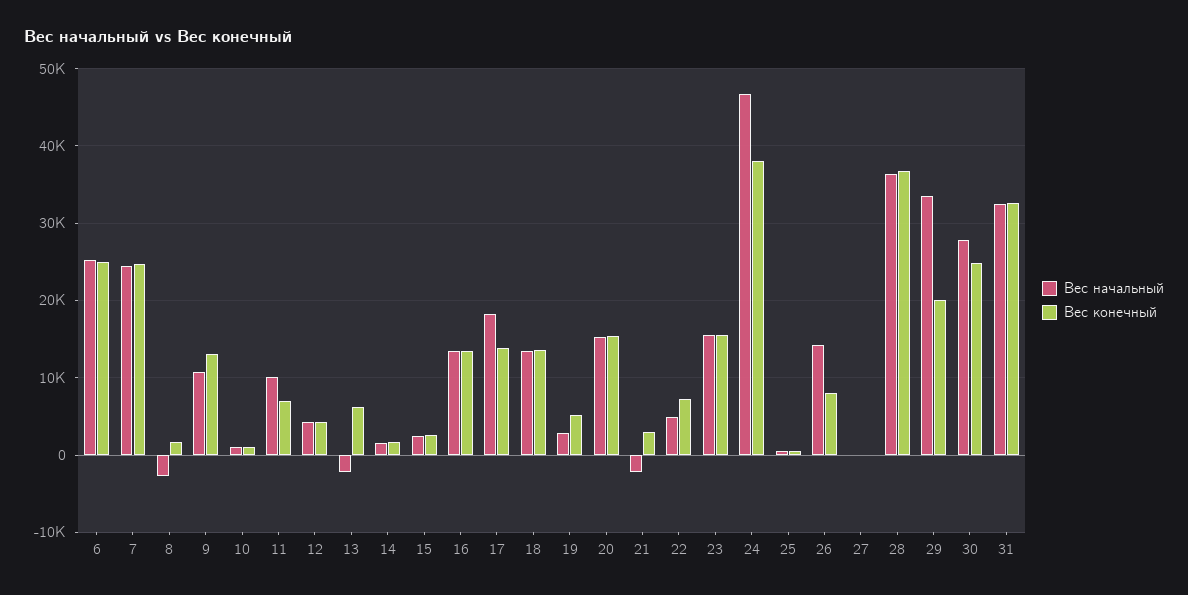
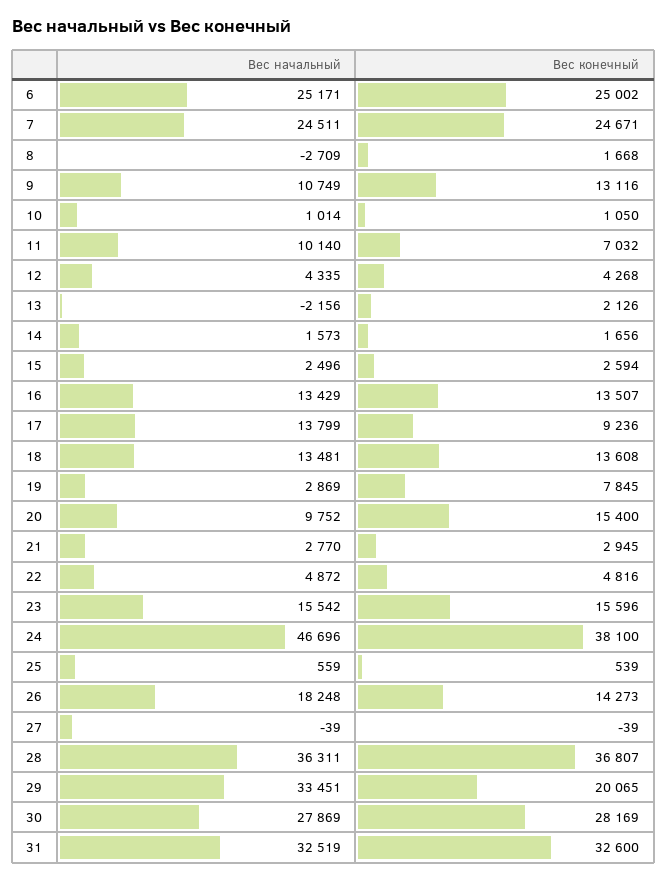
  {
    "Вес начальный": {
      "6": 25171,
      "7": 24511,
      "8": -2709,
      "9": 10749,
      "10": 1014,
      "11": 10140,
      "12": 4335,
      "13": -2156,
      "14": 1573,
      "15": 2496,
      "16": 13429,
-     "17": 18000,
+     "17": 13799,
      "18": 13481,
      "19": 2869,
-     "20": 15000,
+     "20": 9752,
-     "21": -2000,
+     "21": 2770,
      "22": 4872,
      "23": 15542,
      "24": 46696,
      "25": 559,
-     "26": 14000,
+     "26": 18248,
      "27": -39,
      "28": 36311,
      "29": 33451,
      "30": 27869,
      "31": 32519
    },
    "Вес конечный": {
      "6": 25002,
      "7": 24671,
      "8": 1668,
      "9": 13116,
      "10": 1050,
      "11": 7032,
      "12": 4268,
-     "13": 6000,
+     "13": 2126,
      "14": 1656,
      "15": 2594,
      "16": 13507,
-     "17": 14000,
+     "17": 9236,
      "18": 13608,
-     "19": 5000,
+     "19": 7845,
      "20": 15400,
      "21": 2945,
-     "22": 7000,
+     "22": 4816,
      "23": 15596,
      "24": 38100,
      "25": 539,
-     "26": 8000,
+     "26": 14273,
      "27": -39,
      "28": 36807,
      "29": 20065,
-     "30": 25000,
+     "30": 28169,
      "31": 32600
    }
  }

